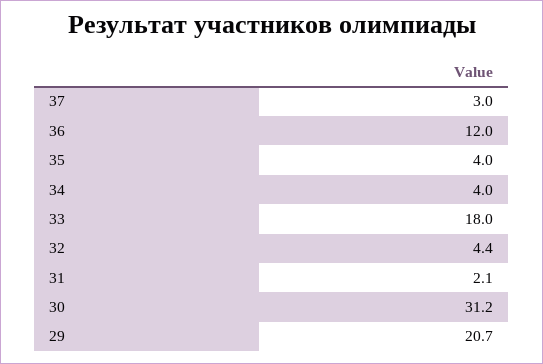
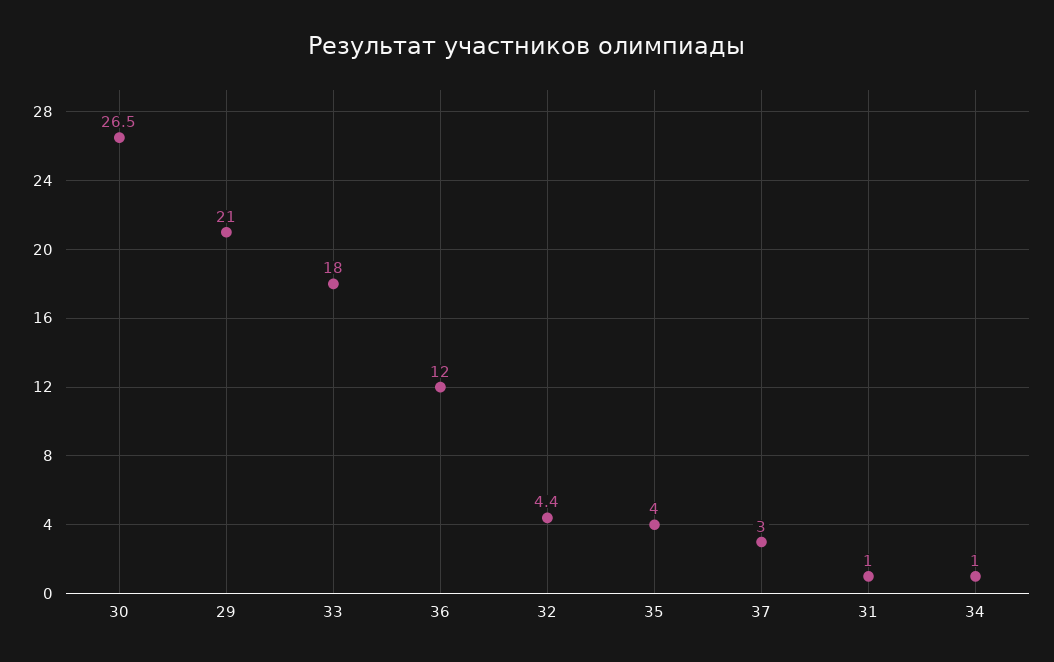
  {
    "37": 3,
    "36": 12,
    "35": 4,
-   "34": 4,
+   "34": 1,
    "33": 18,
    "32": 4.4,
-   "31": 2.1,
+   "31": 1,
-   "30": 31.2,
+   "30": 26.5,
-   "29": 20.7
+   "29": 21
  }

